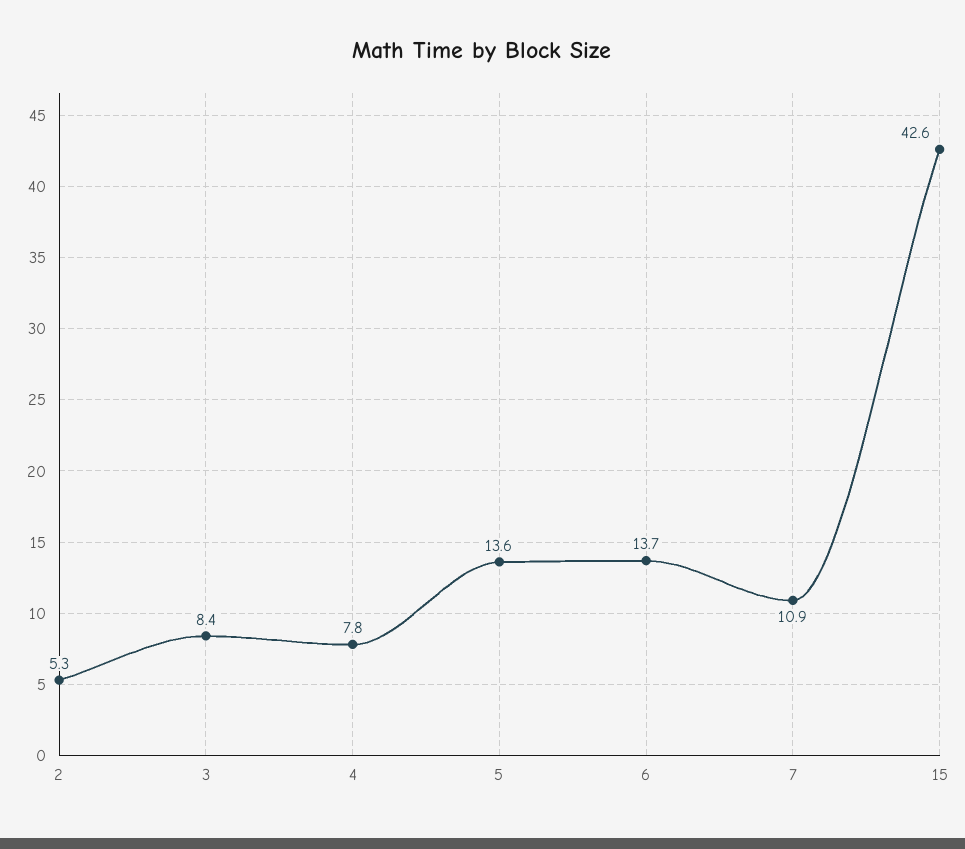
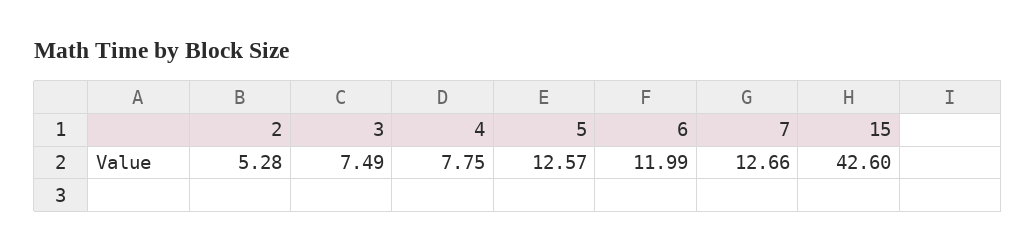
  {
    "2": 5.28,
-   "3": 8.4,
+   "3": 7.49,
    "4": 7.75,
-   "5": 13.6,
+   "5": 12.57,
-   "6": 13.7,
+   "6": 11.99,
-   "7": 10.9,
+   "7": 12.66,
    "15": 42.6
  }

